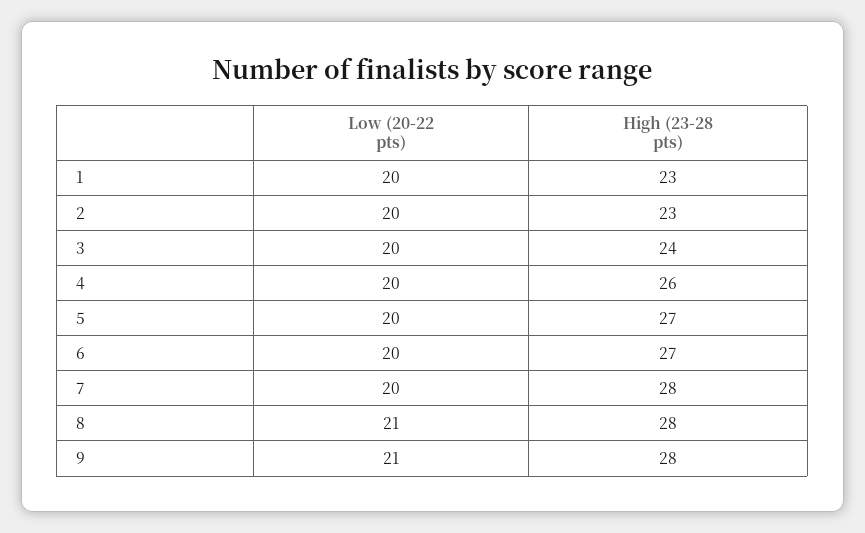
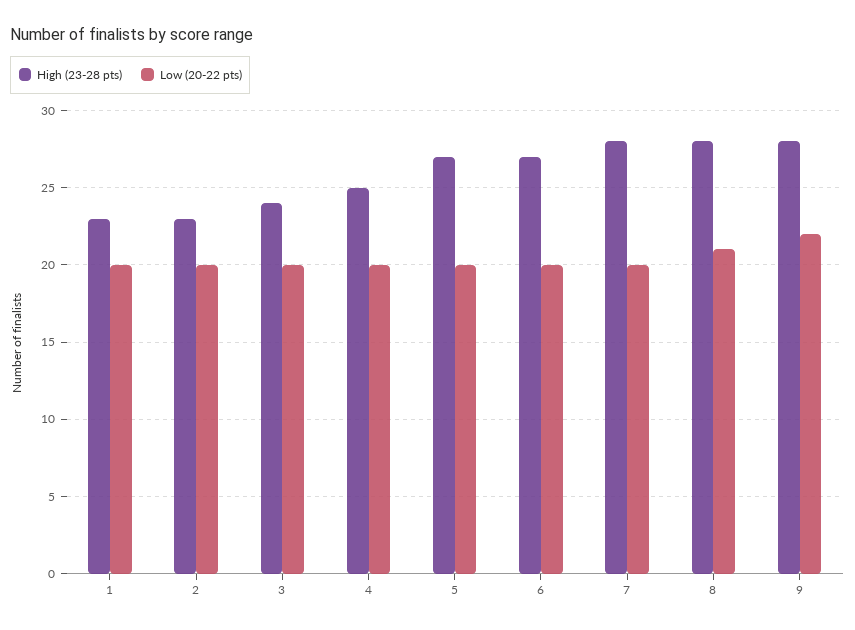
  {
    "Low (20-22 pts)": {
      "1": 20,
      "2": 20,
      "3": 20,
      "4": 20,
      "5": 20,
      "6": 20,
      "7": 20,
      "8": 21,
-     "9": 21
+     "9": 22
    },
    "High (23-28 pts)": {
      "1": 23,
      "2": 23,
      "3": 24,
-     "4": 26,
+     "4": 25,
      "5": 27,
      "6": 27,
      "7": 28,
      "8": 28,
      "9": 28
    }
  }

